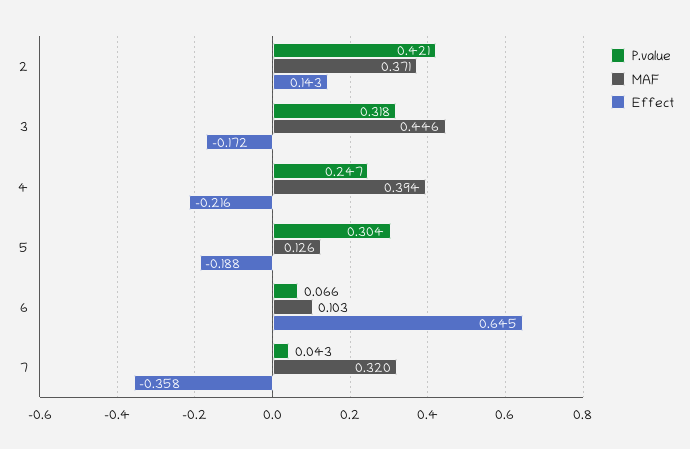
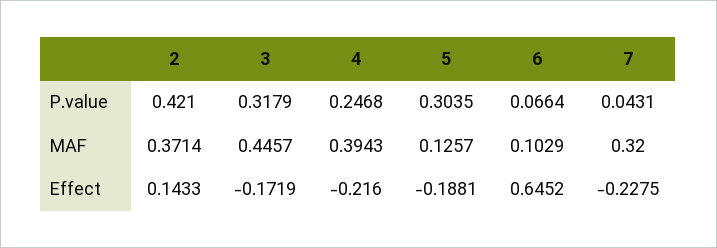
  {
    "P.value": {
      "2": 0.421,
      "3": 0.3179,
      "4": 0.2468,
      "5": 0.3035,
      "6": 0.0664,
      "7": 0.0431
    },
    "MAF": {
      "2": 0.3714,
      "3": 0.4457,
      "4": 0.3943,
      "5": 0.1257,
      "6": 0.1029,
      "7": 0.32
    },
    "Effect": {
      "2": 0.1433,
      "3": -0.1719,
      "4": -0.216,
      "5": -0.1881,
      "6": 0.6452,
-     "7": -0.358
+     "7": -0.2275
    }
  }

